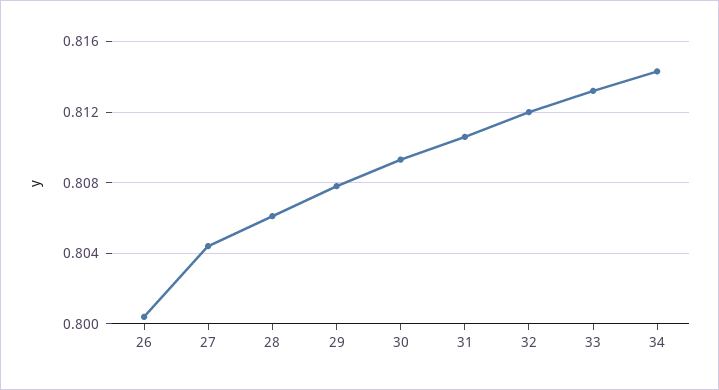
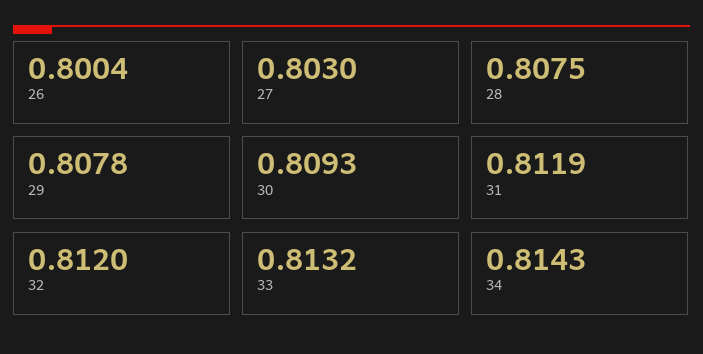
  {
    "26": 0.8004,
-   "27": 0.8045,
+   "27": 0.803,
-   "28": 0.806,
+   "28": 0.8075,
    "29": 0.8078,
    "30": 0.8093,
-   "31": 0.8105,
+   "31": 0.8119,
    "32": 0.812,
    "33": 0.8132,
    "34": 0.8143
  }

